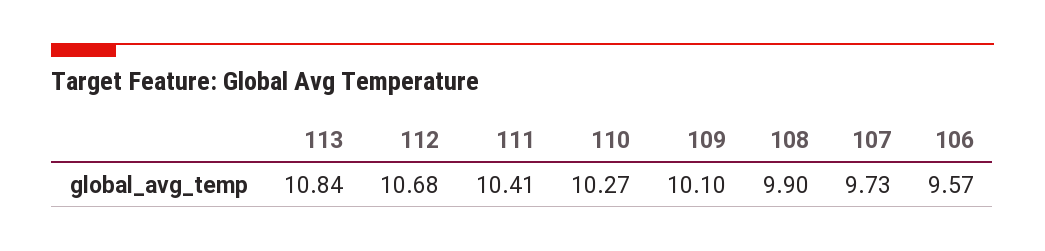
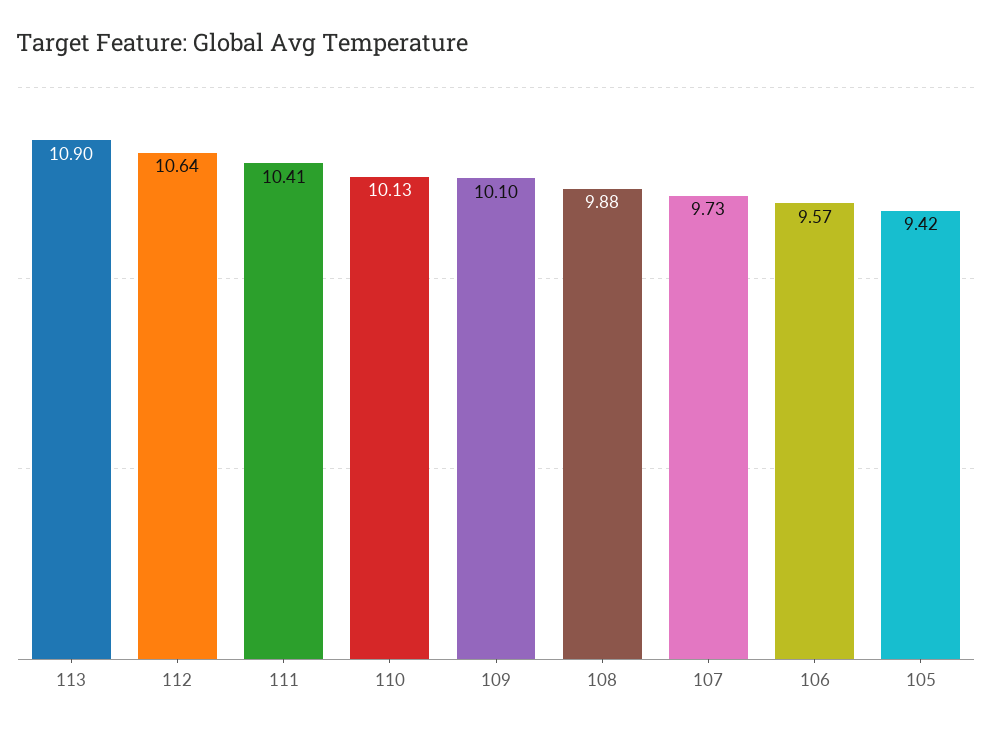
  {
-   "113": 10.84,
+   "113": 10.9,
-   "112": 10.68,
+   "112": 10.64,
    "111": 10.41,
-   "110": 10.27,
+   "110": 10.13,
    "109": 10.1,
-   "108": 9.9,
+   "108": 9.88,
    "107": 9.73,
-   "106": 9.57
+   "106": 9.57,
+   "105": 9.42
  }

